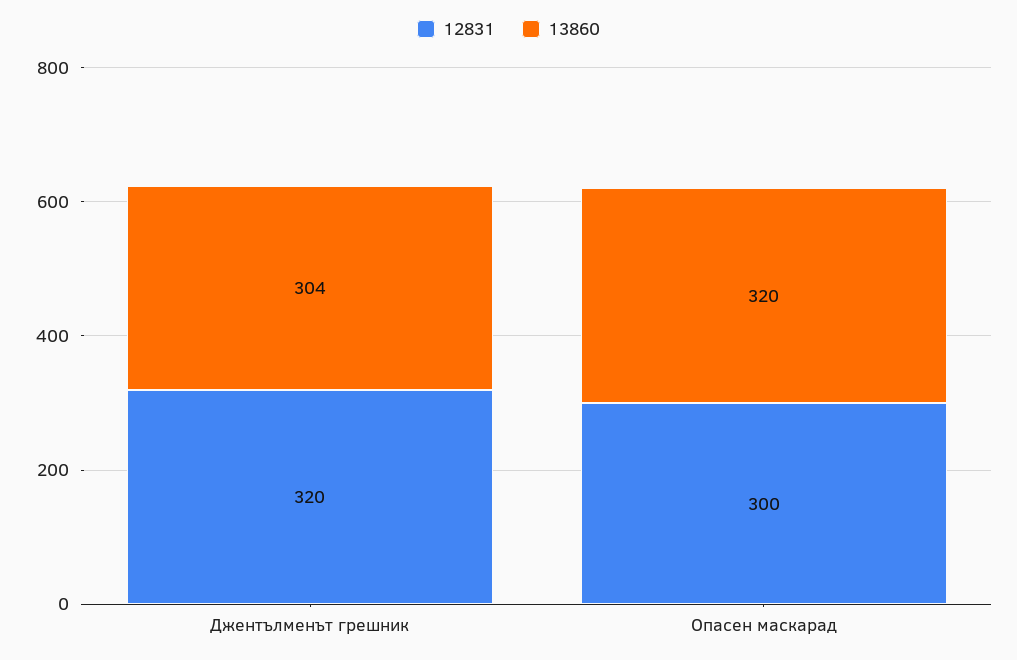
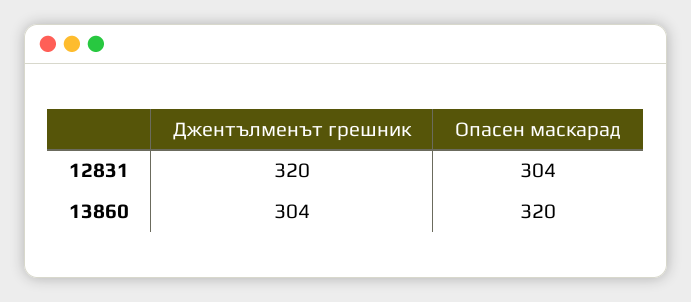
  {
    "12831": {
      "Джентълменът грешник": 320,
-     "Опасен маскарад": 300
+     "Опасен маскарад": 304
    },
    "13860": {
      "Джентълменът грешник": 304,
      "Опасен маскарад": 320
    }
  }

